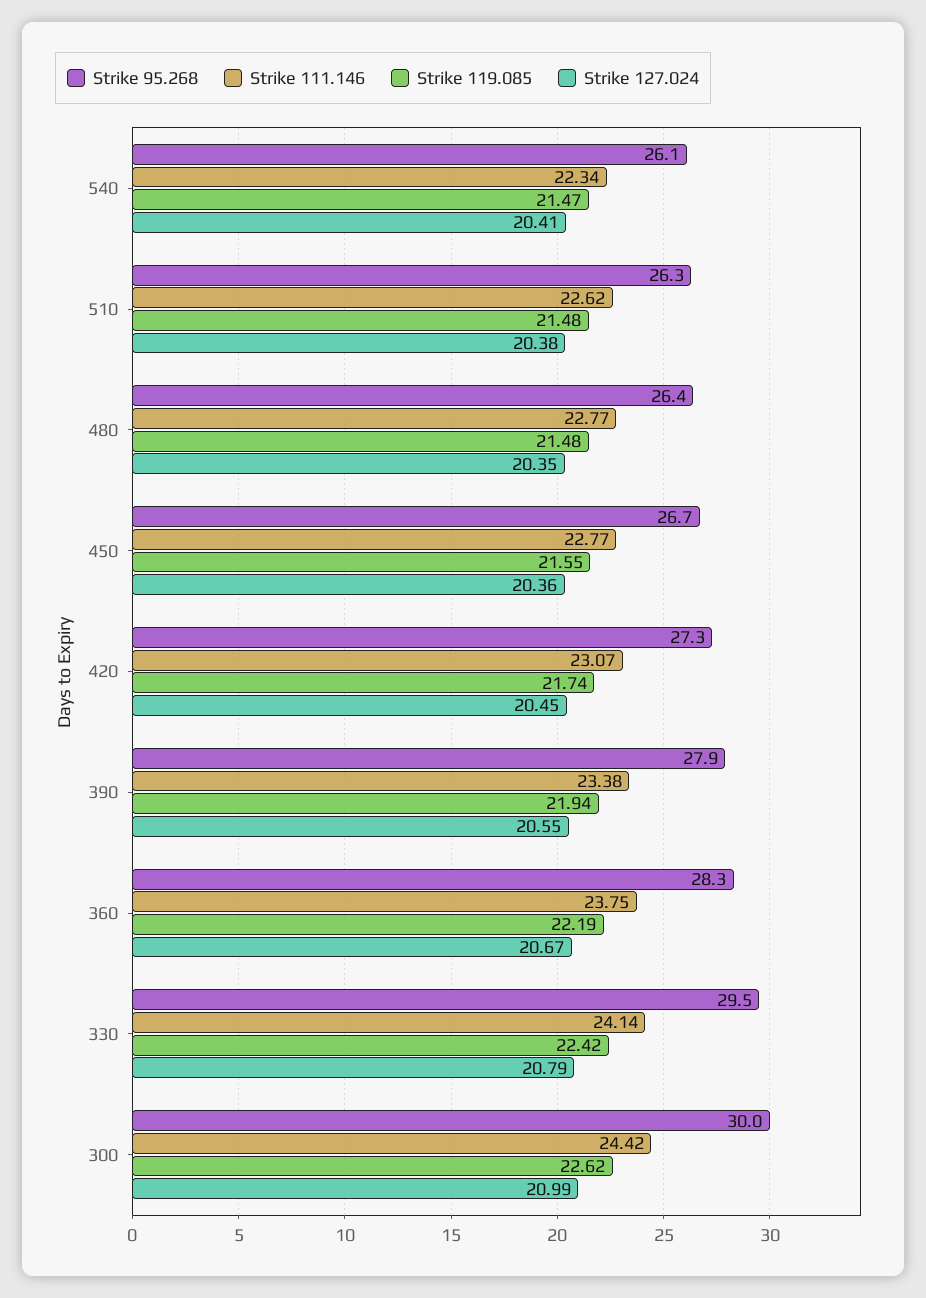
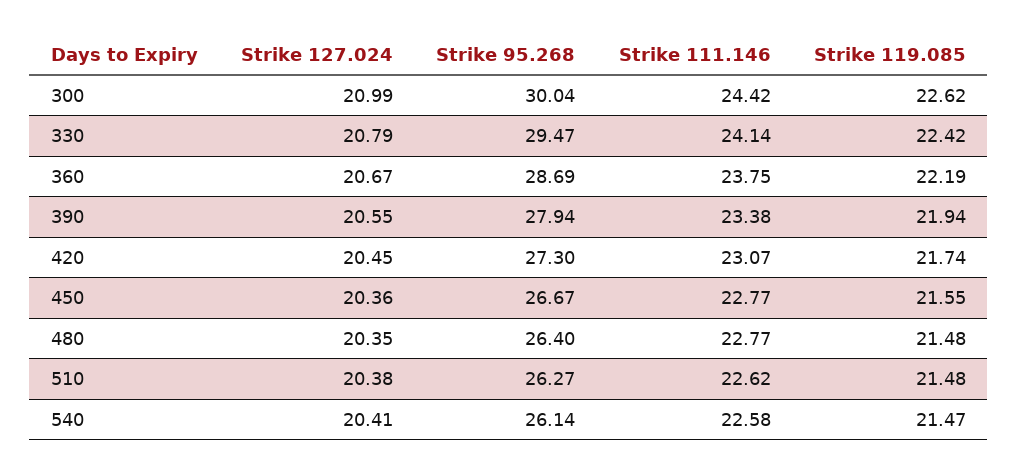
  {
    "Strike 95.268": {
      "540": 26.14,
      "510": 26.27,
      "480": 26.4,
      "450": 26.67,
      "420": 27.3,
      "390": 27.94,
-     "360": 28.3,
+     "360": 28.69,
      "330": 29.47,
      "300": 30.04
    },
    "Strike 111.146": {
-     "540": 22.34,
+     "540": 22.58,
      "510": 22.62,
      "480": 22.77,
      "450": 22.77,
      "420": 23.07,
      "390": 23.38,
      "360": 23.75,
      "330": 24.14,
      "300": 24.42
    },
    "Strike 119.085": {
      "540": 21.47,
      "510": 21.48,
      "480": 21.48,
      "450": 21.55,
      "420": 21.74,
      "390": 21.94,
      "360": 22.19,
      "330": 22.42,
      "300": 22.62
    },
    "Strike 127.024": {
      "540": 20.41,
      "510": 20.38,
      "480": 20.35,
      "450": 20.36,
      "420": 20.45,
      "390": 20.55,
      "360": 20.67,
      "330": 20.79,
      "300": 20.99
    }
  }

